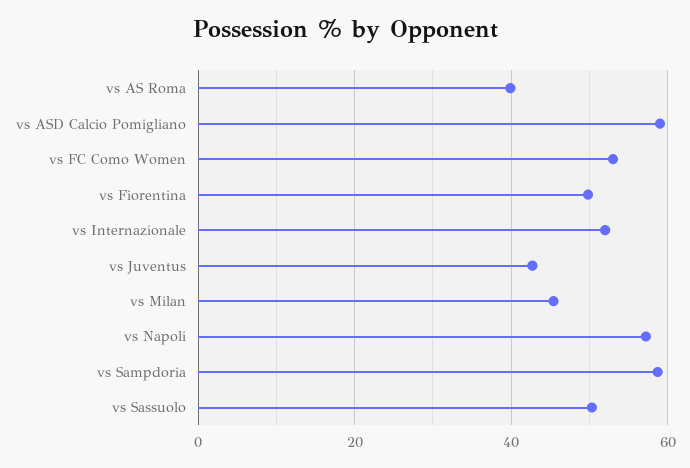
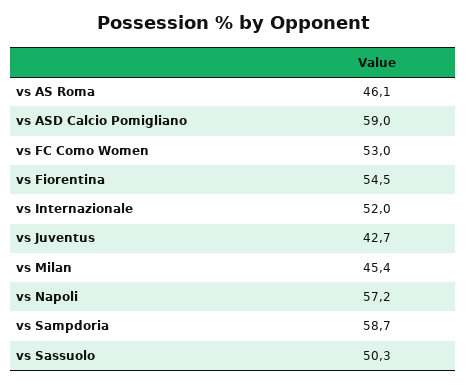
  {
-   "vs AS Roma": 40,
+   "vs AS Roma": 46.1,
    "vs ASD Calcio Pomigliano": 59,
    "vs FC Como Women": 53,
-   "vs Fiorentina": 50,
+   "vs Fiorentina": 54.5,
    "vs Internazionale": 52,
    "vs Juventus": 42.7,
    "vs Milan": 45.4,
    "vs Napoli": 57.2,
    "vs Sampdoria": 58.7,
    "vs Sassuolo": 50.3
  }

